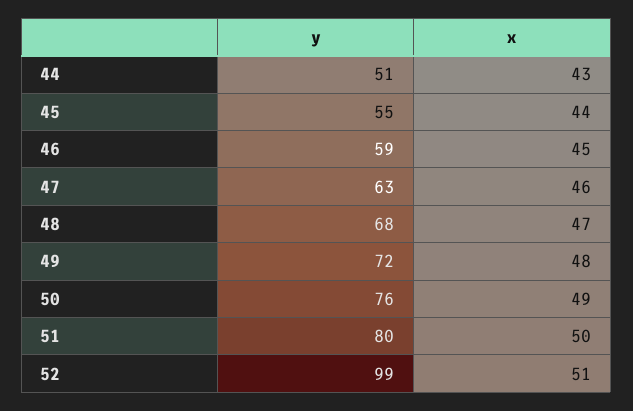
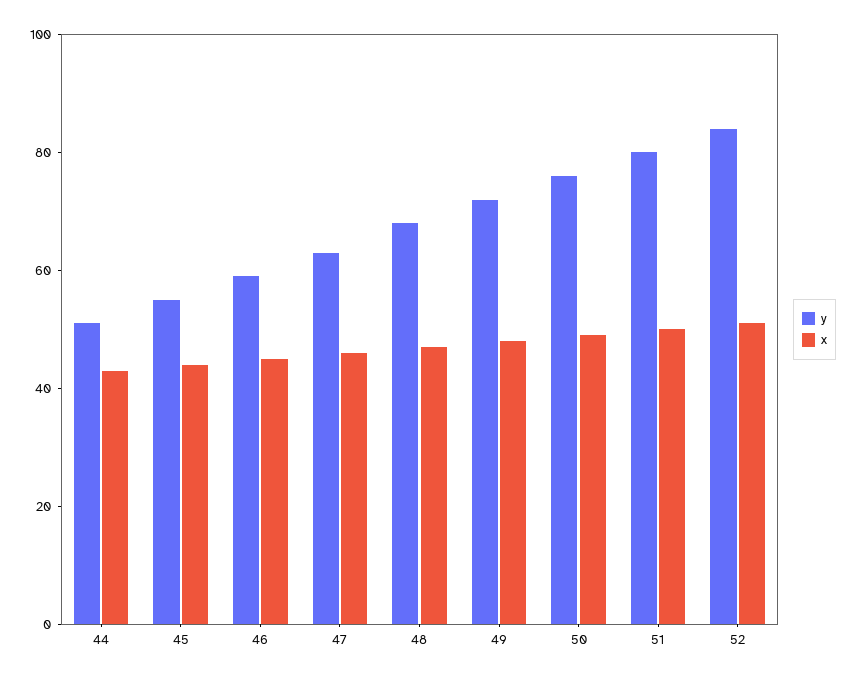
  {
    "y": {
      "44": 51,
      "45": 55,
      "46": 59,
      "47": 63,
      "48": 68,
      "49": 72,
      "50": 76,
      "51": 80,
-     "52": 99
+     "52": 85
    },
    "x": {
      "44": 43,
      "45": 44,
      "46": 45,
      "47": 46,
      "48": 47,
      "49": 48,
      "50": 49,
      "51": 50,
      "52": 51
    }
  }

